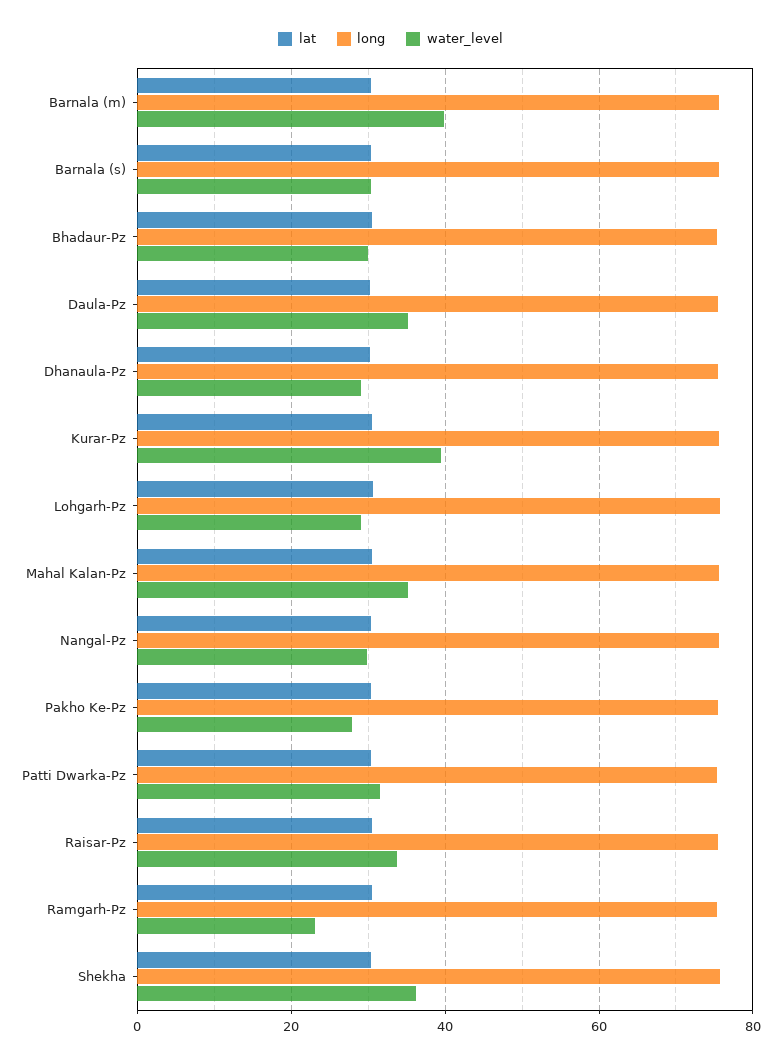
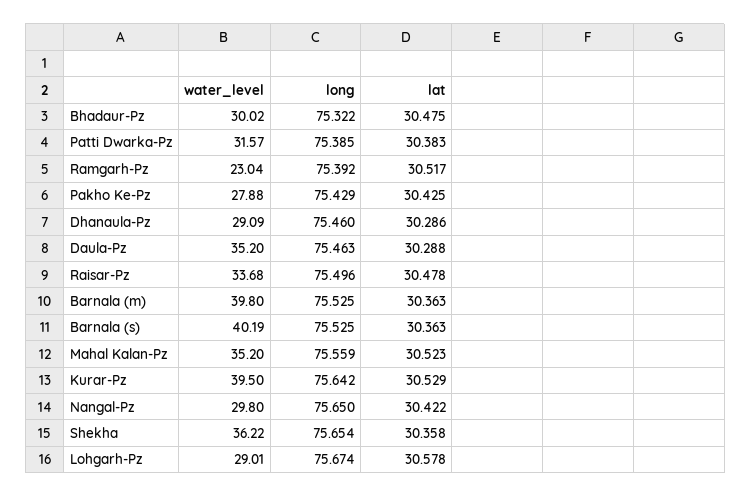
  {
    "lat": {
      "Barnala (m)": 30.363,
      "Barnala (s)": 30.363,
      "Bhadaur-Pz": 30.475,
      "Daula-Pz": 30.288,
      "Dhanaula-Pz": 30.286,
      "Kurar-Pz": 30.529,
      "Lohgarh-Pz": 30.578,
      "Mahal Kalan-Pz": 30.523,
      "Nangal-Pz": 30.422,
      "Pakho Ke-Pz": 30.425,
      "Patti Dwarka-Pz": 30.383,
      "Raisar-Pz": 30.478,
      "Ramgarh-Pz": 30.517,
      "Shekha": 30.358
    },
    "long": {
      "Barnala (m)": 75.525,
      "Barnala (s)": 75.525,
      "Bhadaur-Pz": 75.322,
      "Daula-Pz": 75.463,
      "Dhanaula-Pz": 75.46,
      "Kurar-Pz": 75.642,
      "Lohgarh-Pz": 75.674,
      "Mahal Kalan-Pz": 75.559,
      "Nangal-Pz": 75.65,
      "Pakho Ke-Pz": 75.429,
      "Patti Dwarka-Pz": 75.385,
      "Raisar-Pz": 75.496,
      "Ramgarh-Pz": 75.392,
      "Shekha": 75.654
    },
    "water_level": {
      "Barnala (m)": 39.8,
-     "Barnala (s)": 30,
+     "Barnala (s)": 40.19,
      "Bhadaur-Pz": 30.02,
      "Daula-Pz": 35.2,
      "Dhanaula-Pz": 29.09,
      "Kurar-Pz": 39.5,
      "Lohgarh-Pz": 29.01,
      "Mahal Kalan-Pz": 35.2,
      "Nangal-Pz": 29.8,
      "Pakho Ke-Pz": 27.88,
      "Patti Dwarka-Pz": 31.57,
      "Raisar-Pz": 33.68,
      "Ramgarh-Pz": 23.04,
      "Shekha": 36.22
    }
  }

